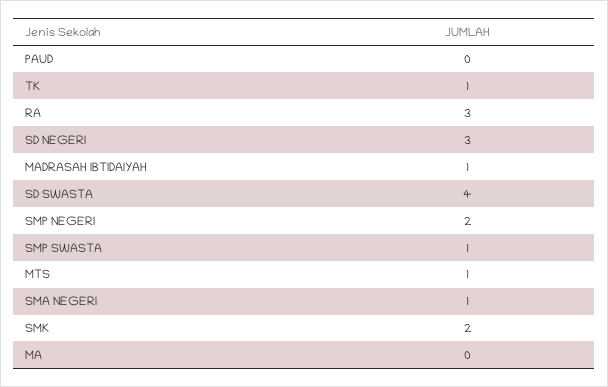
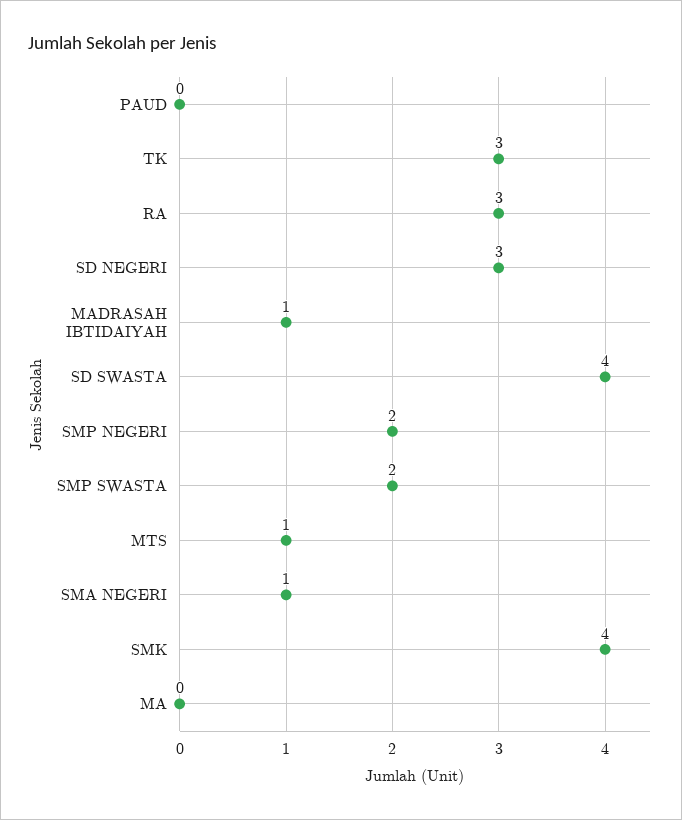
  {
    "PAUD": 0,
-   "TK": 1,
+   "TK": 3,
    "RA": 3,
    "SD NEGERI": 3,
    "MADRASAH IBTIDAIYAH": 1,
    "SD SWASTA": 4,
    "SMP NEGERI": 2,
-   "SMP SWASTA": 1,
+   "SMP SWASTA": 2,
    "MTS": 1,
    "SMA NEGERI": 1,
-   "SMK": 2,
+   "SMK": 4,
    "MA": 0
  }

